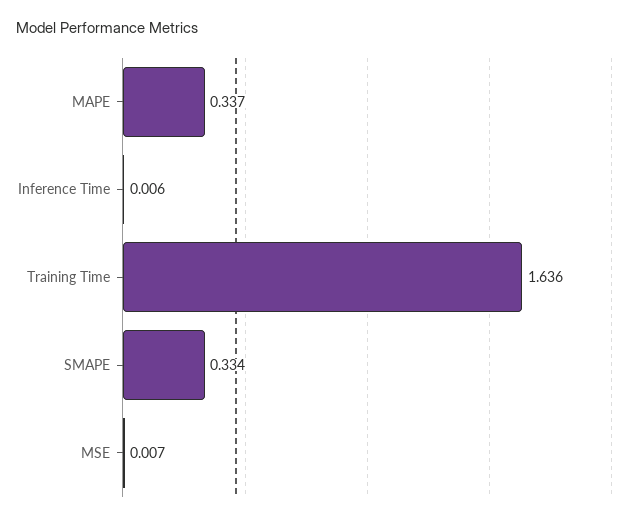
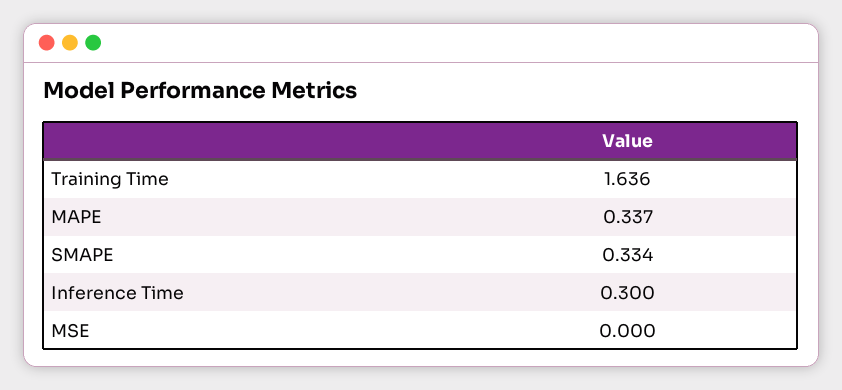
  {
    "MAPE": 0.337,
-   "Inference Time": 0.006,
+   "Inference Time": 0.3,
    "Training Time": 1.636,
    "SMAPE": 0.334,
-   "MSE": 0.007
+   "MSE": 0
  }

